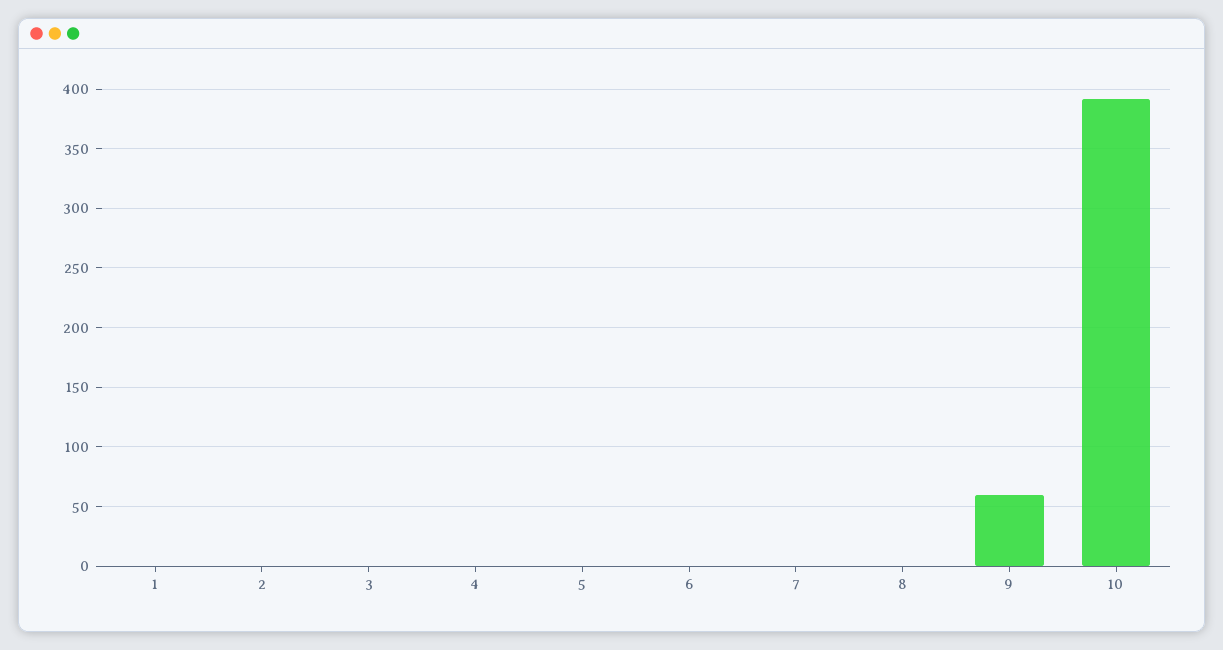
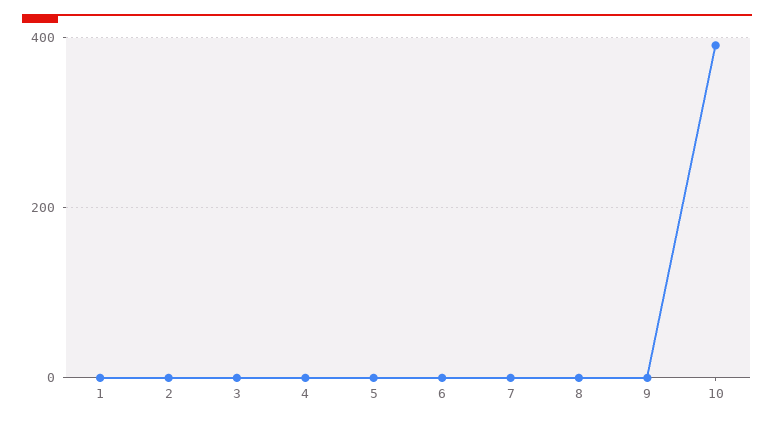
  {
    "1": 0,
    "2": 0,
    "3": 0,
    "4": 0,
    "5": 0,
    "6": 0,
    "7": 0,
    "8": 0,
-   "9": 60,
+   "9": 0,
    "10": 390
  }

